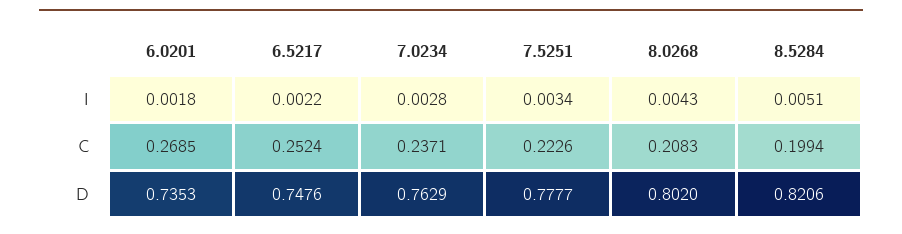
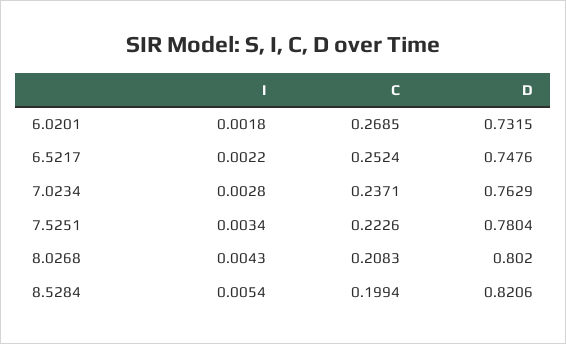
  {
    "6.0201": {
      "I": 0.0018,
      "C": 0.2685,
-     "D": 0.7353
+     "D": 0.7315
    },
    "6.5217": {
      "I": 0.0022,
      "C": 0.2524,
      "D": 0.7476
    },
    "7.0234": {
      "I": 0.0028,
      "C": 0.2371,
      "D": 0.7629
    },
    "7.5251": {
      "I": 0.0034,
      "C": 0.2226,
-     "D": 0.7777
+     "D": 0.7804
    },
    "8.0268": {
      "I": 0.0043,
      "C": 0.2083,
      "D": 0.802
    },
    "8.5284": {
-     "I": 0.0051,
+     "I": 0.0054,
      "C": 0.1994,
      "D": 0.8206
    }
  }

